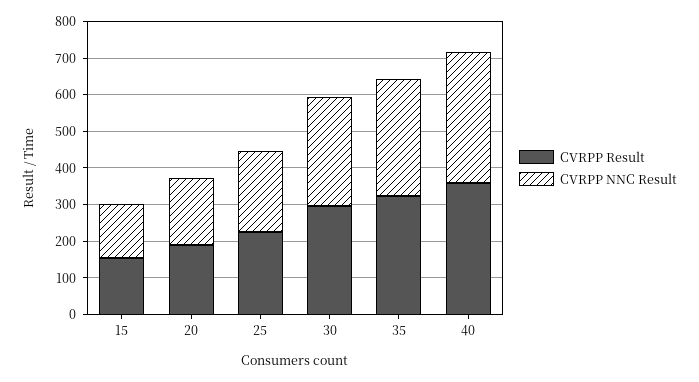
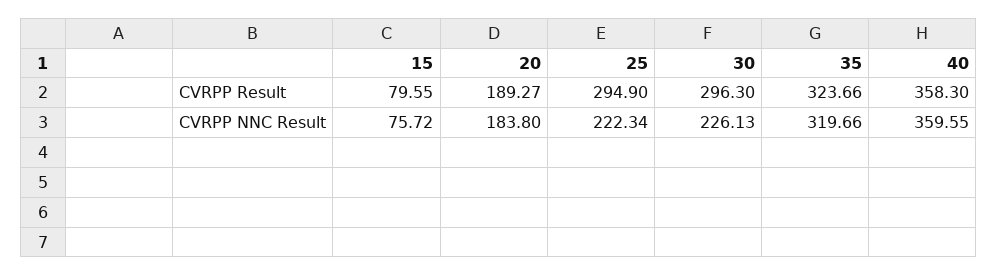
  {
    "CVRPP Result": {
-     "15": 150,
+     "15": 79.55,
      "20": 189.27,
-     "25": 225,
+     "25": 294.9,
      "30": 296.3,
      "35": 323.66,
      "40": 358.3
    },
    "CVRPP NNC Result": {
-     "15": 150,
+     "15": 75.72,
      "20": 183.8,
      "25": 222.34,
-     "30": 300,
+     "30": 226.13,
      "35": 319.66,
      "40": 359.55
    }
  }

